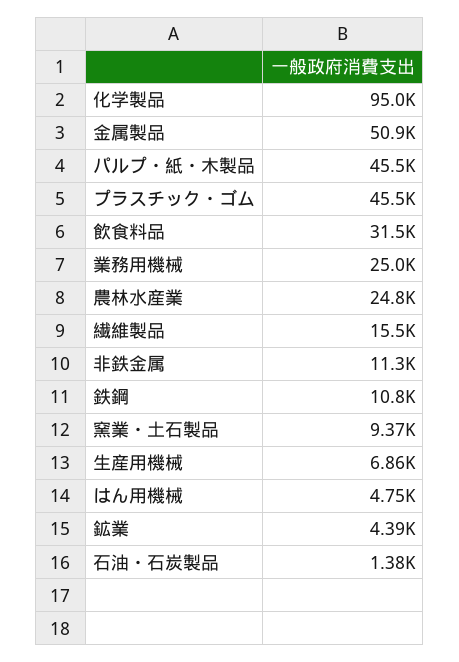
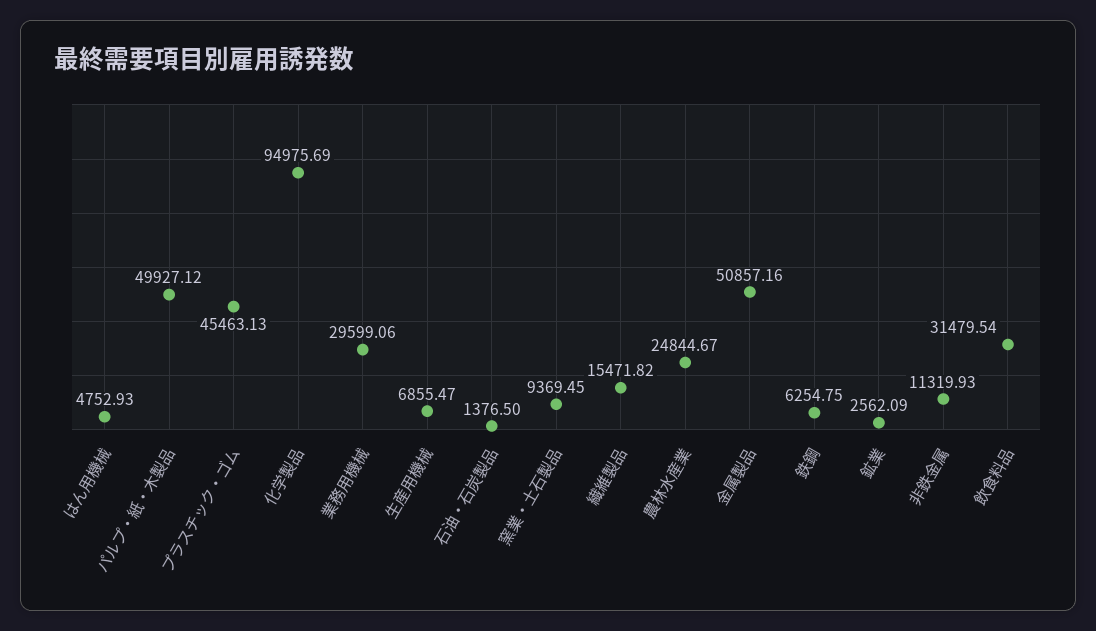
  {
    "化学製品": 94975.69,
    "金属製品": 50857.16,
-   "パルプ・紙・木製品": 45500,
+   "パルプ・紙・木製品": 49927.12,
    "プラスチック・ゴム": 45463.13,
    "飲食料品": 31479.54,
-   "業務用機械": 25000,
+   "業務用機械": 29599.06,
    "農林水産業": 24844.67,
    "繊維製品": 15471.82,
    "非鉄金属": 11319.93,
-   "鉄鋼": 10800,
+   "鉄鋼": 6254.75,
    "窯業・土石製品": 9369.45,
    "生産用機械": 6855.47,
    "はん用機械": 4752.93,
-   "鉱業": 4390,
+   "鉱業": 2562.09,
    "石油・石炭製品": 1376.5
  }

